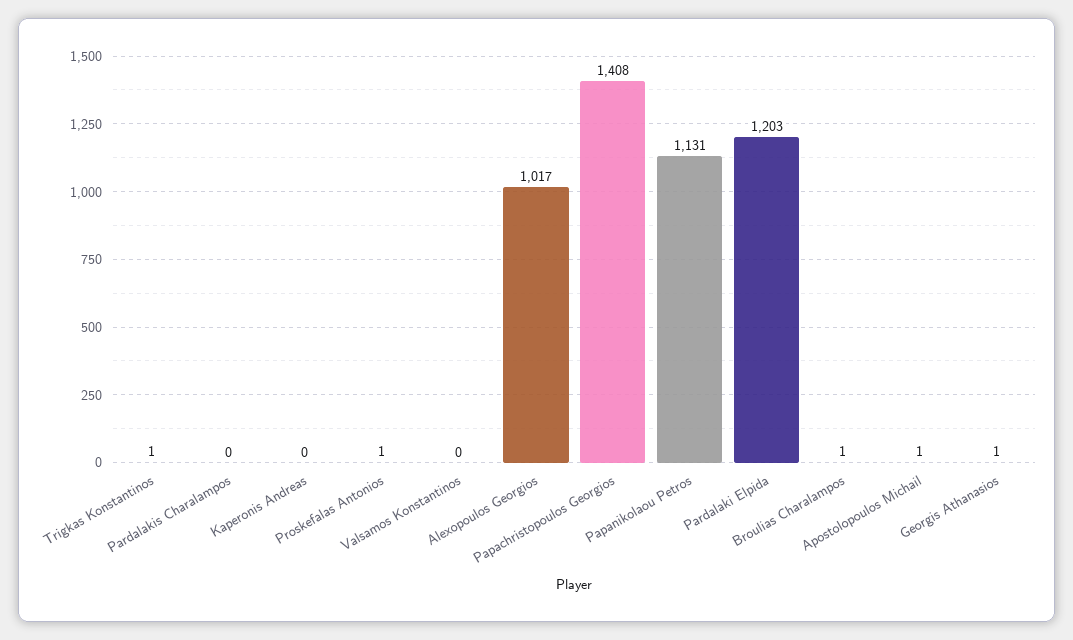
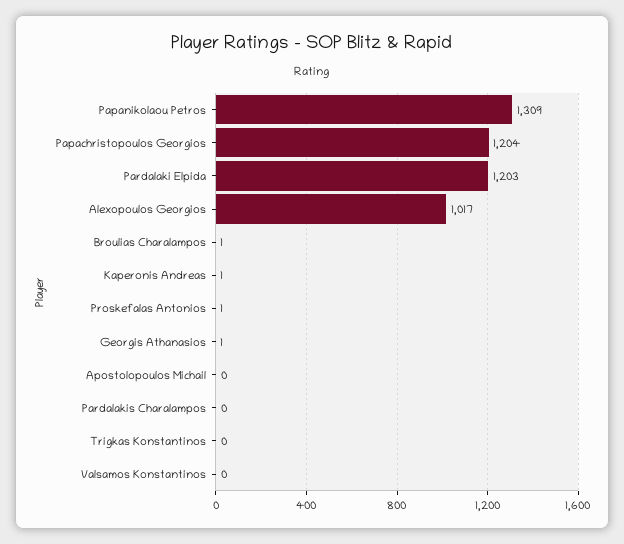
  {
-   "Trigkas Konstantinos": 1,
+   "Trigkas Konstantinos": 0,
    "Pardalakis Charalampos": 0,
-   "Kaperonis Andreas": 0,
+   "Kaperonis Andreas": 1,
    "Proskefalas Antonios": 1,
    "Valsamos Konstantinos": 0,
    "Alexopoulos Georgios": 1017,
-   "Papachristopoulos Georgios": 1408,
+   "Papachristopoulos Georgios": 1204,
-   "Papanikolaou Petros": 1131,
+   "Papanikolaou Petros": 1309,
    "Pardalaki Elpida": 1203,
    "Broulias Charalampos": 1,
-   "Apostolopoulos Michail": 1,
+   "Apostolopoulos Michail": 0,
    "Georgis Athanasios": 1
  }

